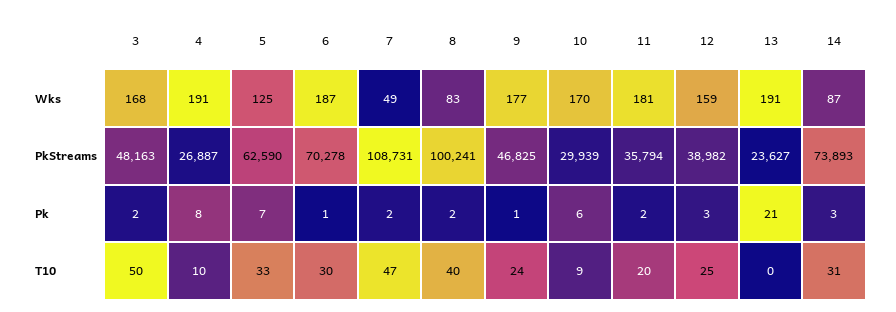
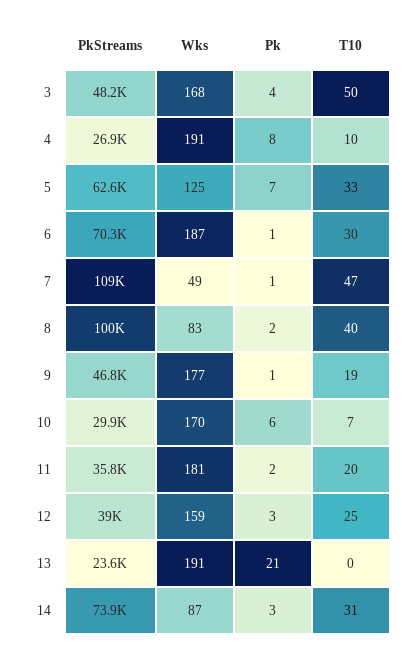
  {
    "3": {
      "Wks": 168,
      "PkStreams": 48163,
-     "Pk": 2,
+     "Pk": 4,
      "T10": 50
    },
    "4": {
      "Wks": 191,
      "PkStreams": 26887,
      "Pk": 8,
      "T10": 10
    },
    "5": {
      "Wks": 125,
      "PkStreams": 62590,
      "Pk": 7,
      "T10": 33
    },
    "6": {
      "Wks": 187,
      "PkStreams": 70278,
      "Pk": 1,
      "T10": 30
    },
    "7": {
      "Wks": 49,
      "PkStreams": 108731,
-     "Pk": 2,
+     "Pk": 1,
      "T10": 47
    },
    "8": {
      "Wks": 83,
      "PkStreams": 100241,
      "Pk": 2,
      "T10": 40
    },
    "9": {
      "Wks": 177,
      "PkStreams": 46825,
      "Pk": 1,
-     "T10": 24
+     "T10": 19
    },
    "10": {
      "Wks": 170,
      "PkStreams": 29939,
      "Pk": 6,
-     "T10": 9
+     "T10": 7
    },
    "11": {
      "Wks": 181,
      "PkStreams": 35794,
      "Pk": 2,
      "T10": 20
    },
    "12": {
      "Wks": 159,
      "PkStreams": 38982,
      "Pk": 3,
      "T10": 25
    },
    "13": {
      "Wks": 191,
      "PkStreams": 23627,
      "Pk": 21,
      "T10": 0
    },
    "14": {
      "Wks": 87,
      "PkStreams": 73893,
      "Pk": 3,
      "T10": 31
    }
  }

